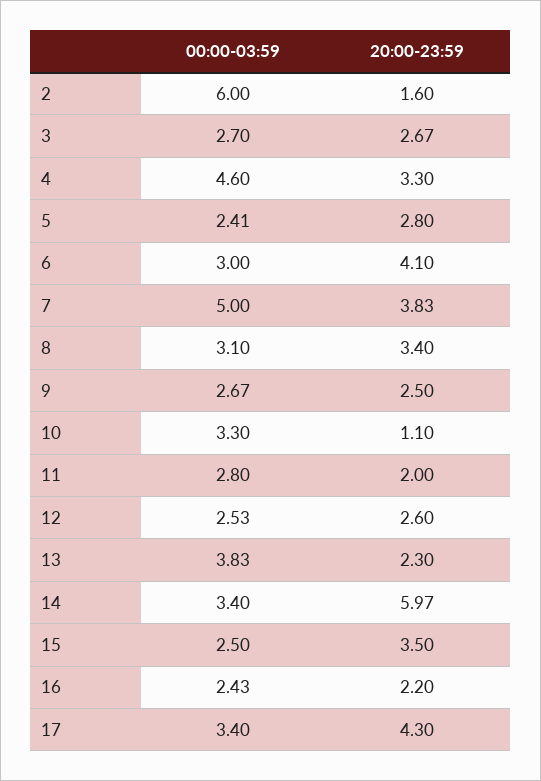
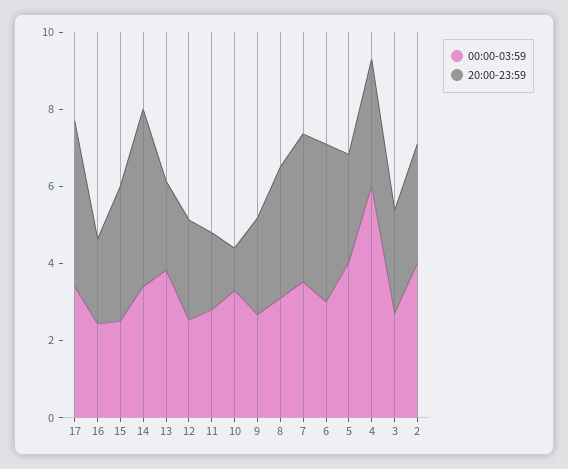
  {
    "00:00-03:59": {
-     "2": 6,
+     "2": 4,
      "3": 2.7,
-     "4": 4.6,
+     "4": 6,
-     "5": 2.41,
+     "5": 4,
      "6": 3,
-     "7": 5,
+     "7": 3.5,
      "8": 3.1,
      "9": 2.67,
      "10": 3.3,
      "11": 2.8,
      "12": 2.53,
      "13": 3.83,
      "14": 3.4,
      "15": 2.5,
      "16": 2.43,
      "17": 3.4
    },
    "20:00-23:59": {
-     "2": 1.6,
+     "2": 3,
      "3": 2.67,
      "4": 3.3,
      "5": 2.8,
      "6": 4.1,
      "7": 3.83,
      "8": 3.4,
      "9": 2.5,
      "10": 1.1,
      "11": 2,
      "12": 2.6,
      "13": 2.3,
-     "14": 5.97,
+     "14": 4.5,
      "15": 3.5,
      "16": 2.2,
      "17": 4.3
    }
  }

